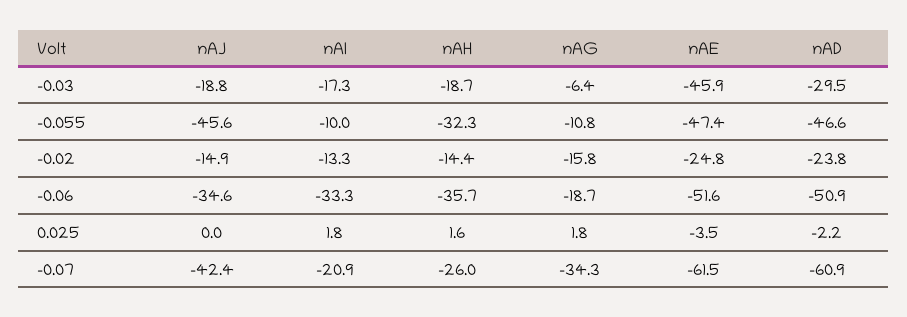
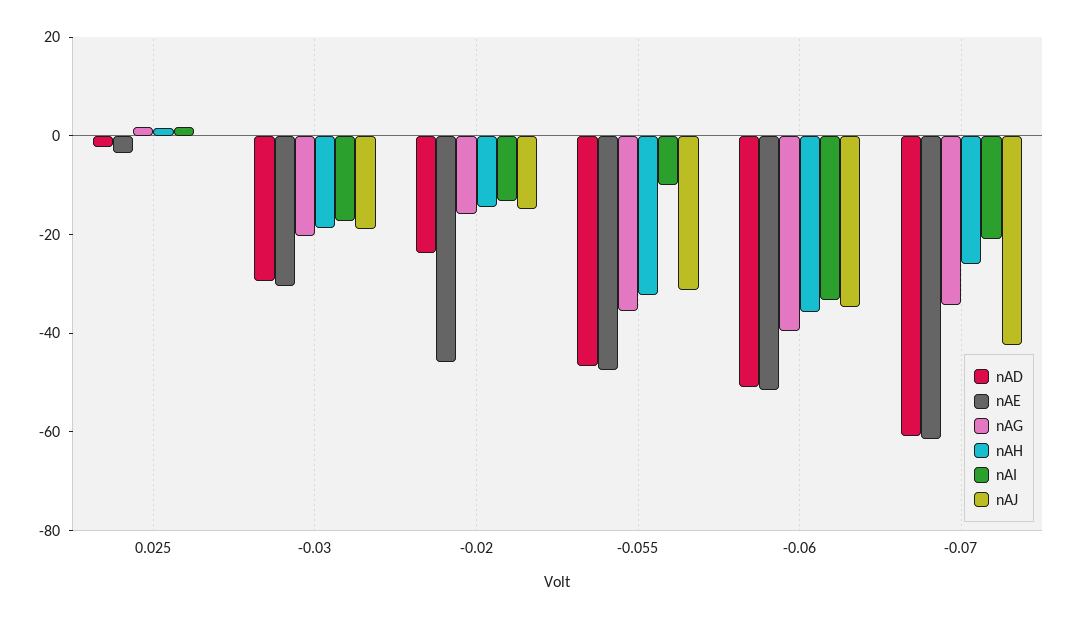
  {
    "nAJ": {
      "-0.03": -18.8,
-     "-0.055": -45.6,
+     "-0.055": -30,
      "-0.02": -14.9,
      "-0.06": -34.6,
      "0.025": 0,
      "-0.07": -42.4
    },
    "nAI": {
      "-0.03": -17.3,
      "-0.055": -10,
      "-0.02": -13.3,
      "-0.06": -33.3,
      "0.025": 1.8,
      "-0.07": -20.9
    },
    "nAH": {
      "-0.03": -18.7,
      "-0.055": -32.3,
      "-0.02": -14.4,
      "-0.06": -35.7,
      "0.025": 1.6,
      "-0.07": -26
    },
    "nAG": {
-     "-0.03": -6.4,
+     "-0.03": -20,
-     "-0.055": -10.8,
+     "-0.055": -35,
      "-0.02": -15.8,
-     "-0.06": -18.7,
+     "-0.06": -40,
      "0.025": 1.8,
      "-0.07": -34.3
    },
    "nAE": {
-     "-0.03": -45.9,
+     "-0.03": -30,
      "-0.055": -47.4,
-     "-0.02": -24.8,
+     "-0.02": -45,
      "-0.06": -51.6,
      "0.025": -3.5,
      "-0.07": -61.5
    },
    "nAD": {
      "-0.03": -29.5,
      "-0.055": -46.6,
      "-0.02": -23.8,
      "-0.06": -50.9,
      "0.025": -2.2,
      "-0.07": -60.9
    }
  }

